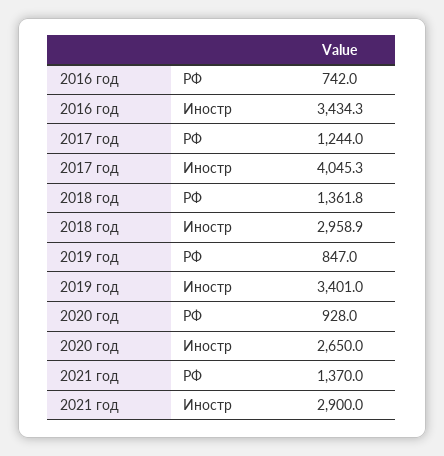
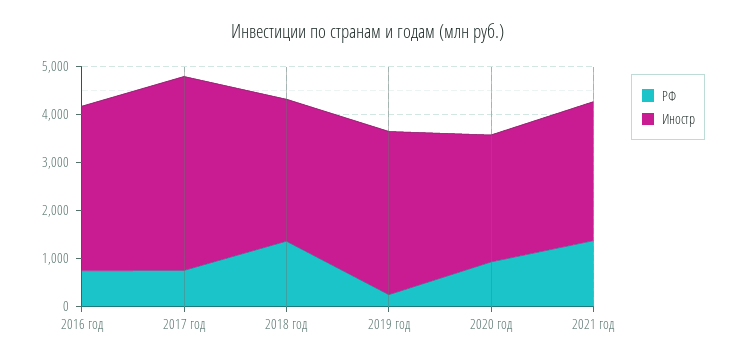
  {
    "РФ": {
      "2016 год": 742,
-     "2017 год": 1244,
+     "2017 год": 800,
      "2018 год": 1361.8,
-     "2019 год": 847,
+     "2019 год": 200,
      "2020 год": 928,
      "2021 год": 1370
    },
    "Иностр": {
      "2016 год": 3434.3,
      "2017 год": 4045.3,
      "2018 год": 2958.9,
      "2019 год": 3401,
      "2020 год": 2650,
      "2021 год": 2900
    }
  }

